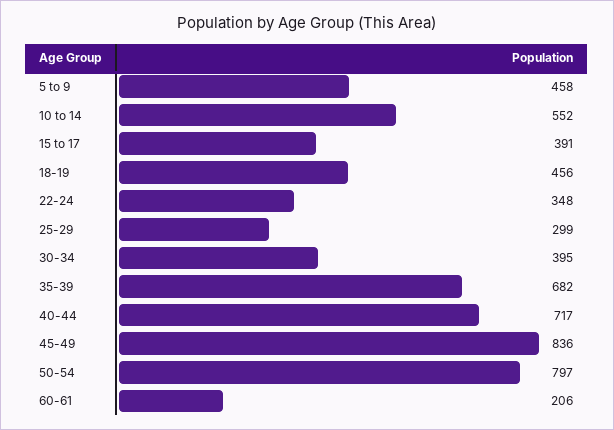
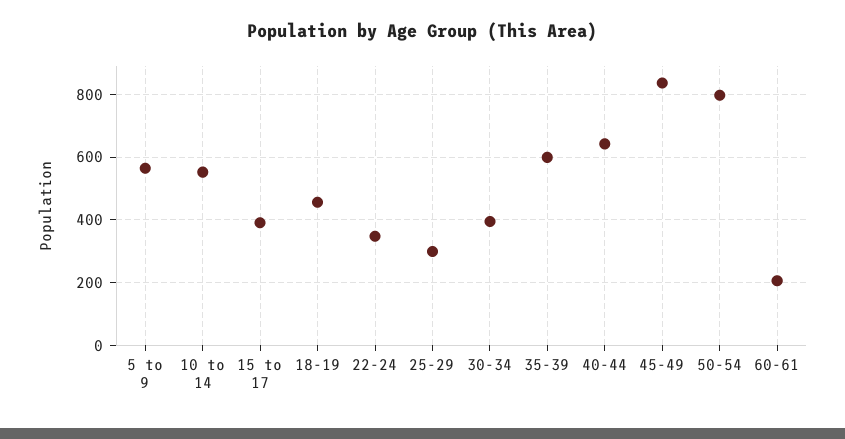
  {
-   "5 to 9": 458,
+   "5 to 9": 560,
    "10 to 14": 552,
    "15 to 17": 391,
    "18-19": 456,
    "22-24": 348,
    "25-29": 299,
    "30-34": 395,
-   "35-39": 682,
+   "35-39": 600,
-   "40-44": 717,
+   "40-44": 640,
    "45-49": 836,
    "50-54": 797,
    "60-61": 206
  }

